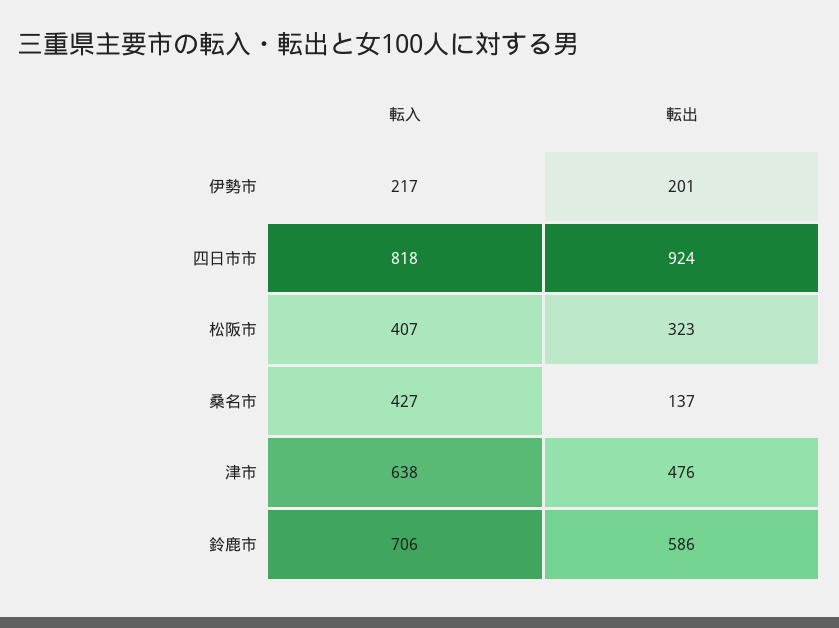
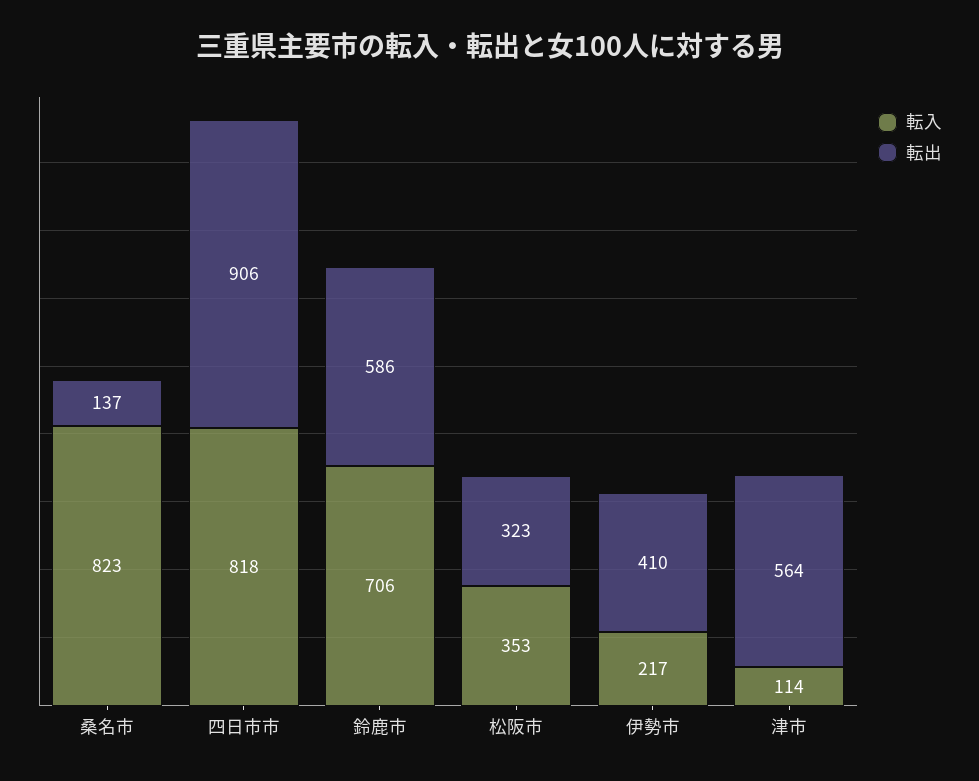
  {
    "転入": {
      "伊勢市": 217,
      "四日市市": 818,
-     "松阪市": 407,
+     "松阪市": 353,
-     "桑名市": 427,
+     "桑名市": 823,
-     "津市": 638,
+     "津市": 114,
      "鈴鹿市": 706
    },
    "転出": {
-     "伊勢市": 201,
+     "伊勢市": 410,
-     "四日市市": 924,
+     "四日市市": 906,
      "松阪市": 323,
      "桑名市": 137,
-     "津市": 476,
+     "津市": 564,
      "鈴鹿市": 586
    }
  }

